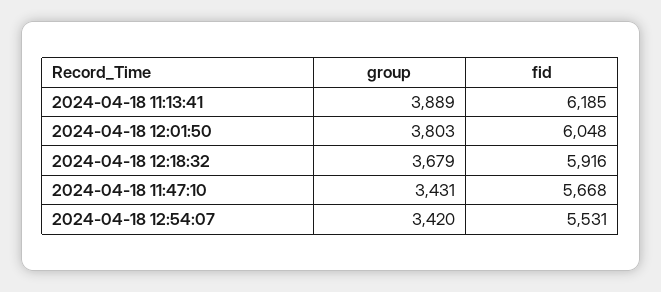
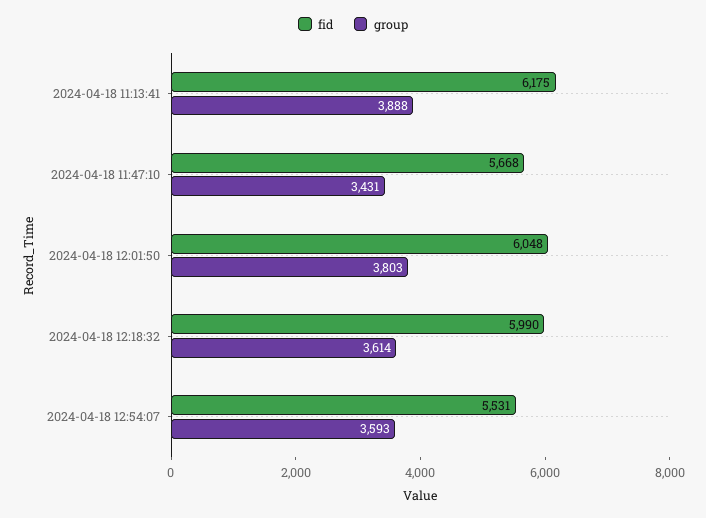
  {
    "group": {
-     "2024-04-18 11:13:41": 3889,
+     "2024-04-18 11:13:41": 3888,
      "2024-04-18 12:01:50": 3803,
-     "2024-04-18 12:18:32": 3679,
+     "2024-04-18 12:18:32": 3614,
      "2024-04-18 11:47:10": 3431,
-     "2024-04-18 12:54:07": 3420
+     "2024-04-18 12:54:07": 3593
    },
    "fid": {
-     "2024-04-18 11:13:41": 6185,
+     "2024-04-18 11:13:41": 6175,
      "2024-04-18 12:01:50": 6048,
-     "2024-04-18 12:18:32": 5916,
+     "2024-04-18 12:18:32": 5990,
      "2024-04-18 11:47:10": 5668,
      "2024-04-18 12:54:07": 5531
    }
  }

